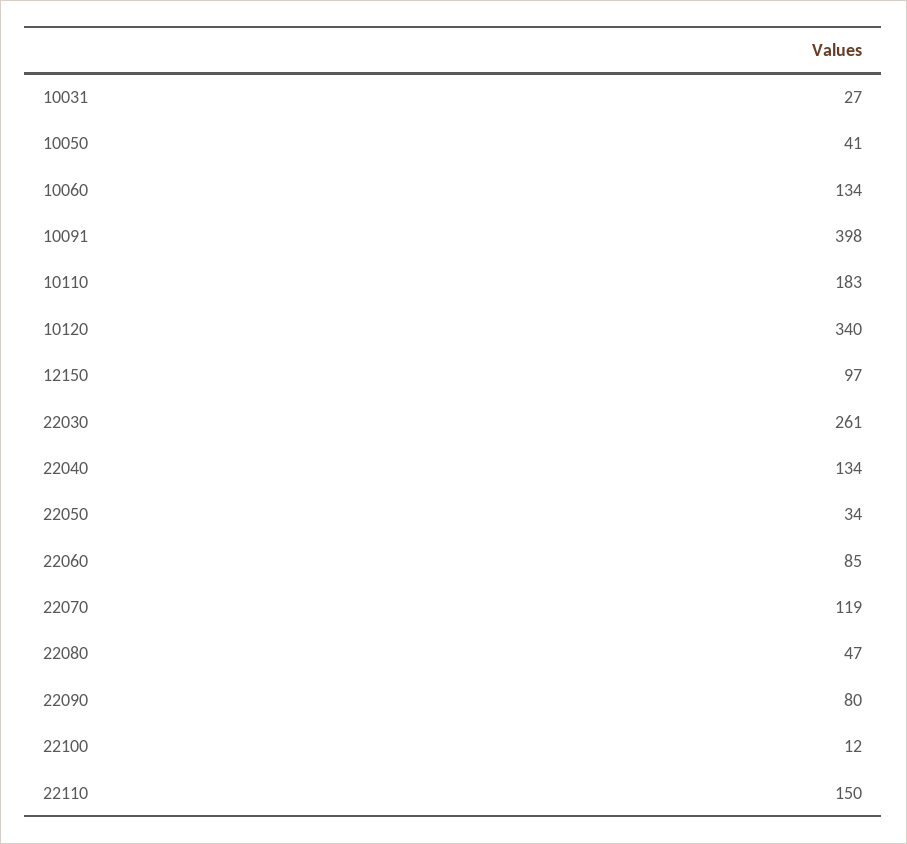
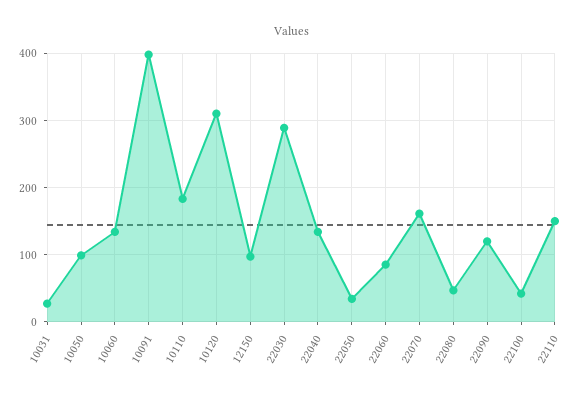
  {
    "10031": 27,
-   "10050": 41,
+   "10050": 100,
    "10060": 134,
    "10091": 398,
    "10110": 183,
-   "10120": 340,
+   "10120": 310,
    "12150": 97,
-   "22030": 261,
+   "22030": 290,
    "22040": 134,
    "22050": 34,
    "22060": 85,
-   "22070": 119,
+   "22070": 160,
    "22080": 47,
-   "22090": 80,
+   "22090": 120,
-   "22100": 12,
+   "22100": 40,
    "22110": 150
  }

